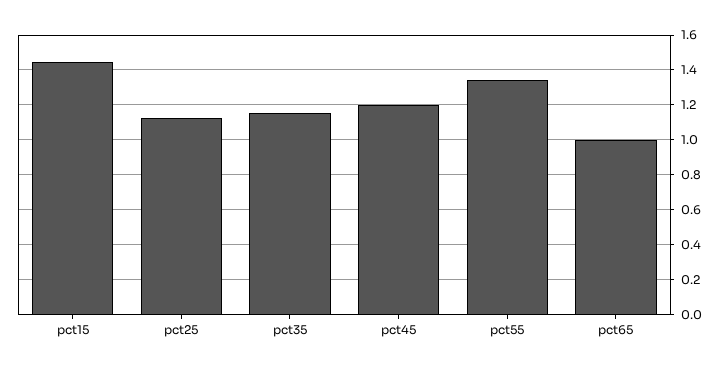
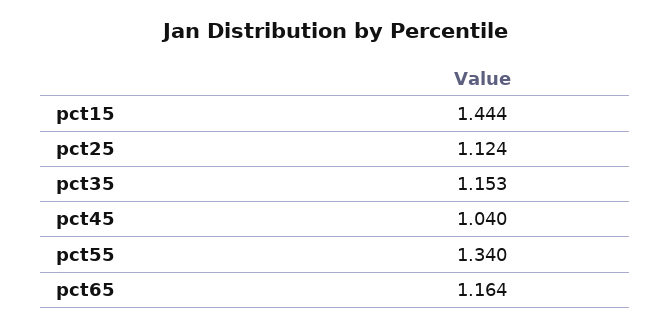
  {
    "pct15": 1.444,
    "pct25": 1.124,
    "pct35": 1.153,
-   "pct45": 1.2,
+   "pct45": 1.04,
    "pct55": 1.34,
-   "pct65": 1
+   "pct65": 1.164
  }

